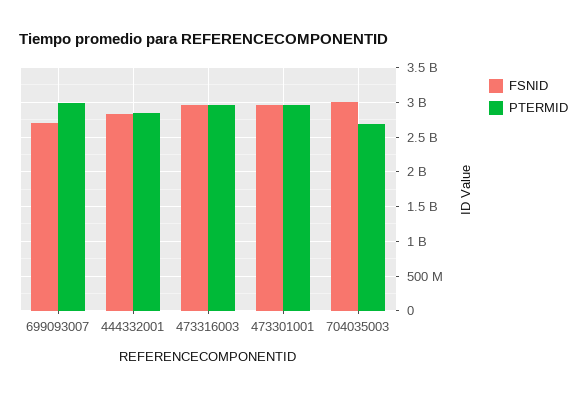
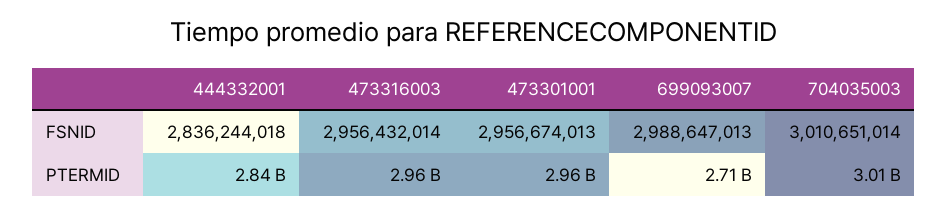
  {
    "FSNID": {
-     "699093007": 2700000000,
+     "699093007": 2988647013,
      "444332001": 2836244018,
      "473316003": 2956432014,
      "473301001": 2956674013,
      "704035003": 3010651014
    },
    "PTERMID": {
-     "699093007": 3000000000,
+     "699093007": 2710000000,
      "444332001": 2840000000,
      "473316003": 2960000000,
      "473301001": 2960000000,
-     "704035003": 2700000000
+     "704035003": 3010000000
    }
  }

